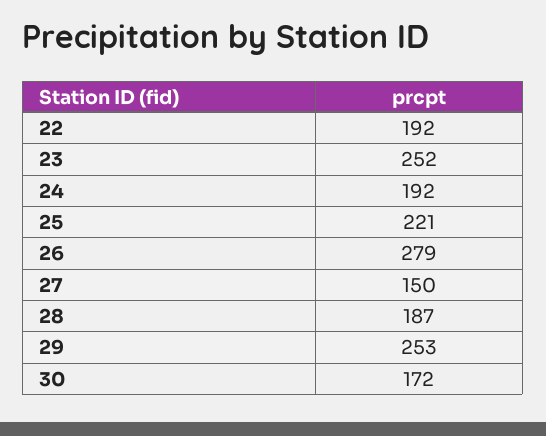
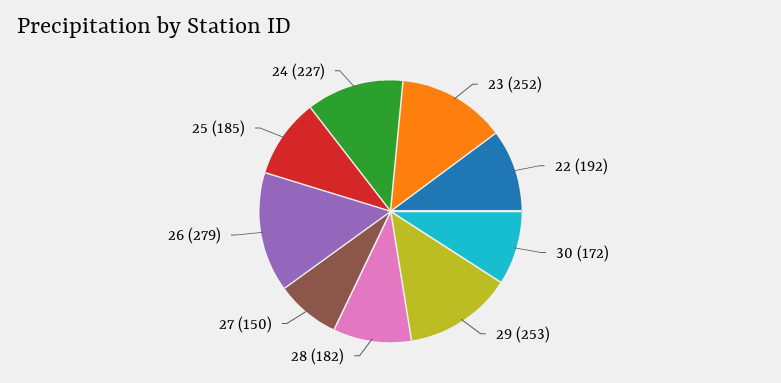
  {
    "22": 192,
    "23": 252,
-   "24": 192,
+   "24": 227,
-   "25": 221,
+   "25": 185,
    "26": 279,
    "27": 150,
-   "28": 187,
+   "28": 182,
    "29": 253,
    "30": 172
  }

